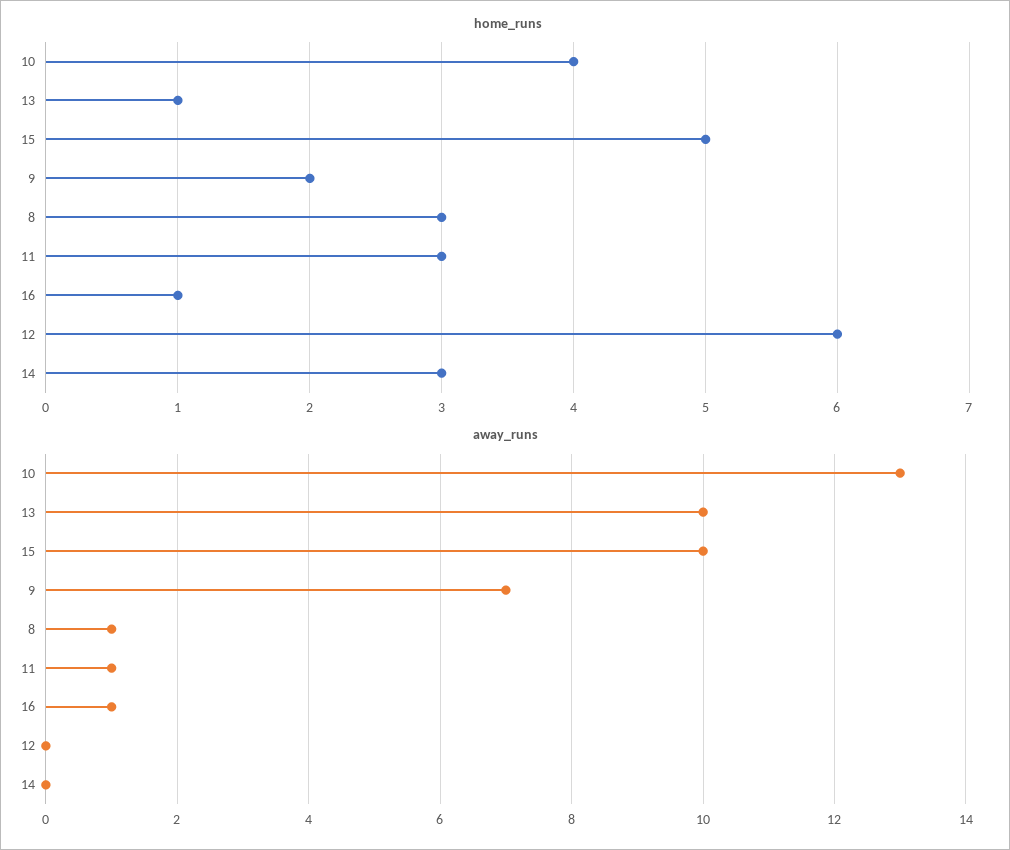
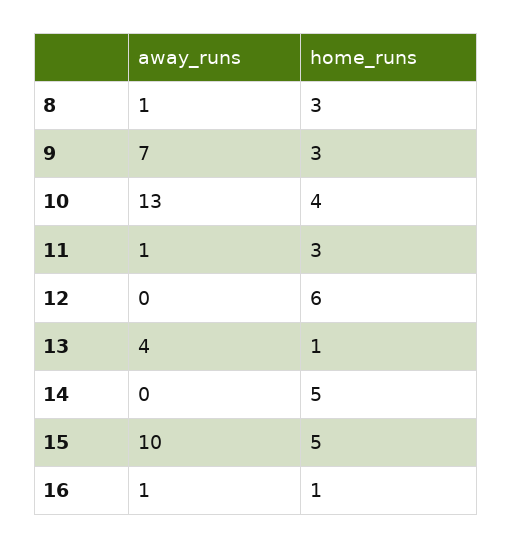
  {
    "home_runs": {
      "10": 4,
      "13": 1,
      "15": 5,
-     "9": 2,
+     "9": 3,
      "8": 3,
      "11": 3,
      "16": 1,
      "12": 6,
-     "14": 3
+     "14": 5
    },
    "away_runs": {
      "10": 13,
-     "13": 10,
+     "13": 4,
      "15": 10,
      "9": 7,
      "8": 1,
      "11": 1,
      "16": 1,
      "12": 0,
      "14": 0
    }
  }

